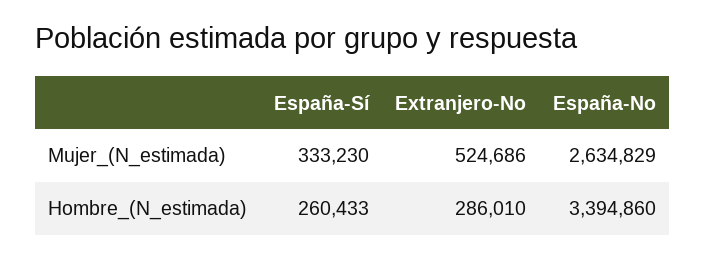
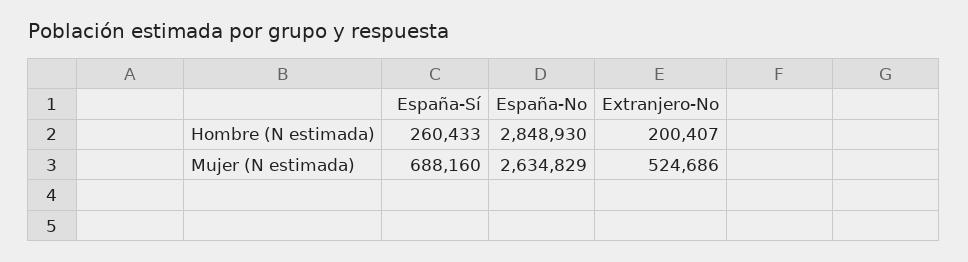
  {
    "España-Sí": {
-     "Mujer_(N_estimada)": 333230,
+     "Mujer_(N_estimada)": 688160,
      "Hombre_(N_estimada)": 260433
    },
    "Extranjero-No": {
      "Mujer_(N_estimada)": 524686,
-     "Hombre_(N_estimada)": 286010
+     "Hombre_(N_estimada)": 200407
    },
    "España-No": {
      "Mujer_(N_estimada)": 2634829,
-     "Hombre_(N_estimada)": 3394860
+     "Hombre_(N_estimada)": 2848930
    }
  }

